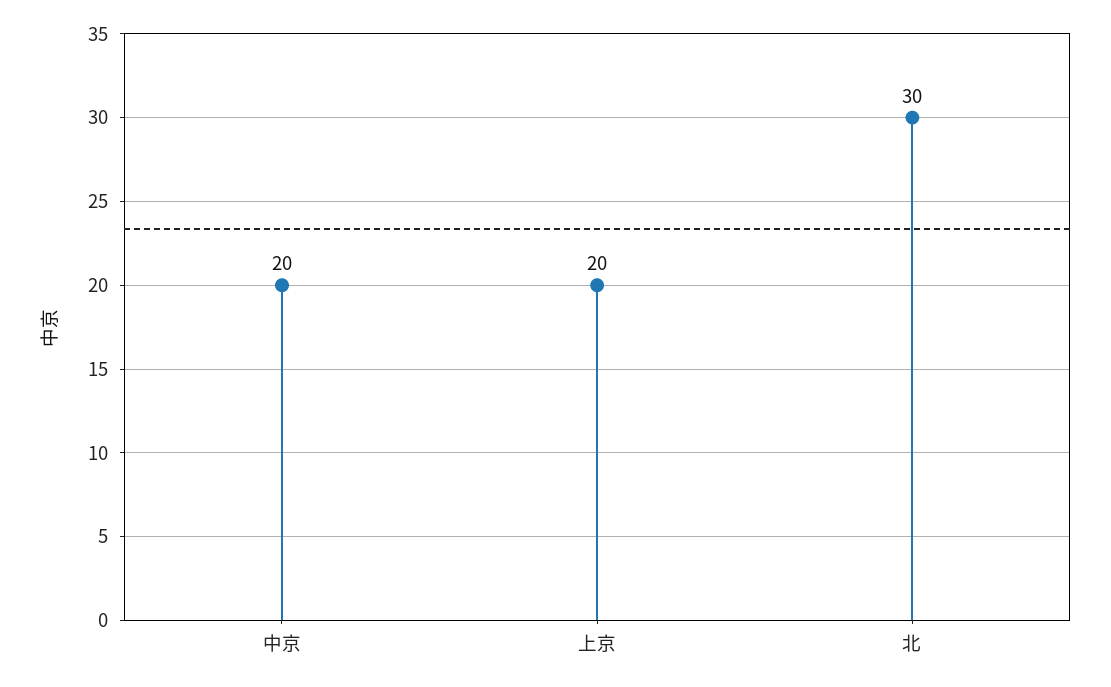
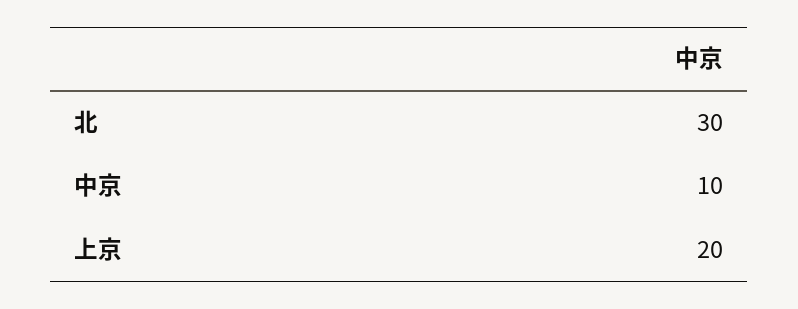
  {
-   "中京": 20,
+   "中京": 10,
    "上京": 20,
    "北": 30
  }

